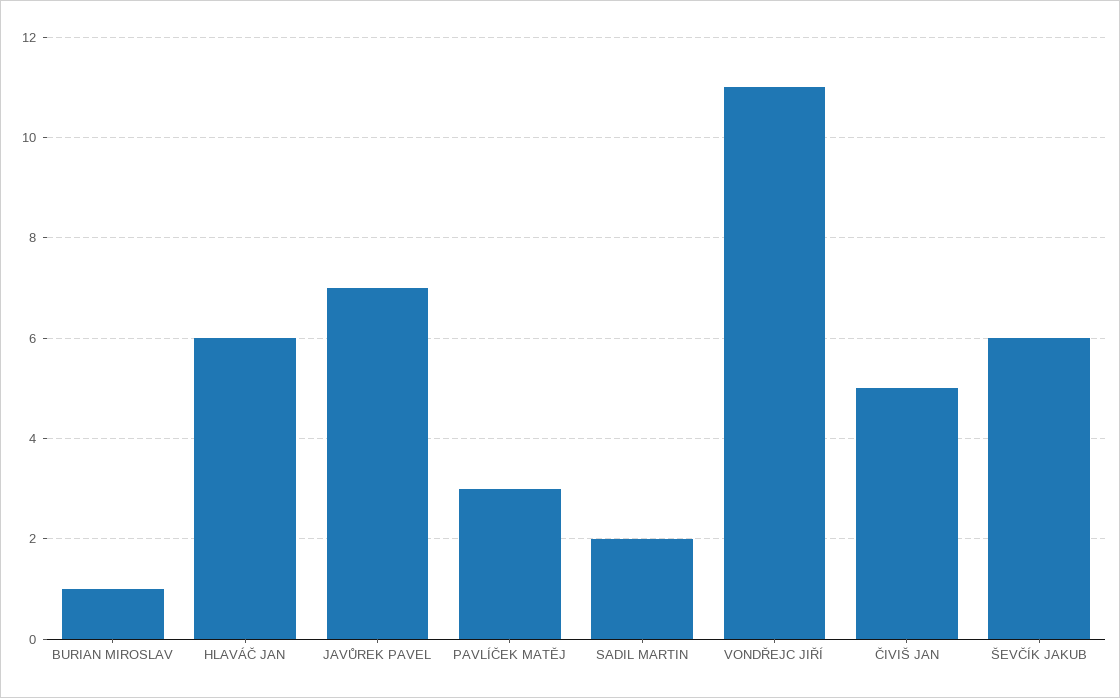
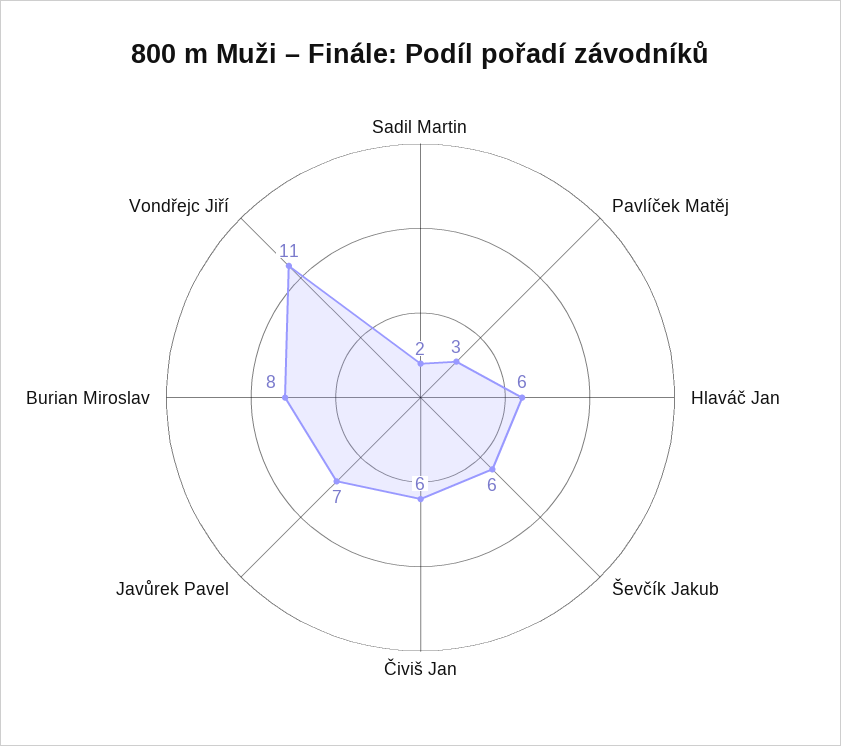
  {
-   "BURIAN MIROSLAV": 1,
+   "BURIAN MIROSLAV": 8,
    "HLAVÁČ JAN": 6,
    "JAVŮREK PAVEL": 7,
    "PAVLÍČEK MATĚJ": 3,
    "SADIL MARTIN": 2,
    "VONDŘEJC JIŘÍ": 11,
-   "ČIVIŠ JAN": 5,
+   "ČIVIŠ JAN": 6,
    "ŠEVČÍK JAKUB": 6
  }

